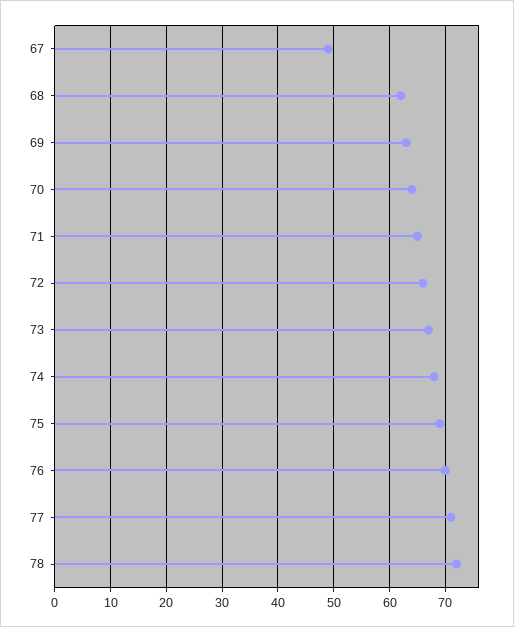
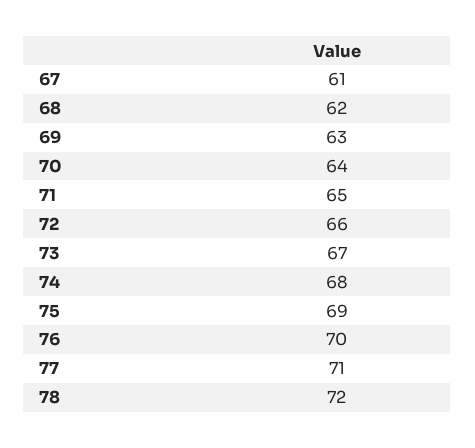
  {
-   "67": 50,
+   "67": 61,
    "68": 62,
    "69": 63,
    "70": 64,
    "71": 65,
    "72": 66,
    "73": 67,
    "74": 68,
    "75": 69,
    "76": 70,
    "77": 71,
    "78": 72
  }

